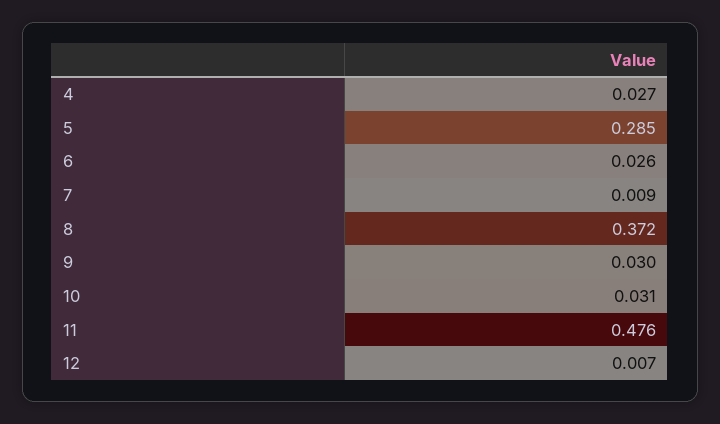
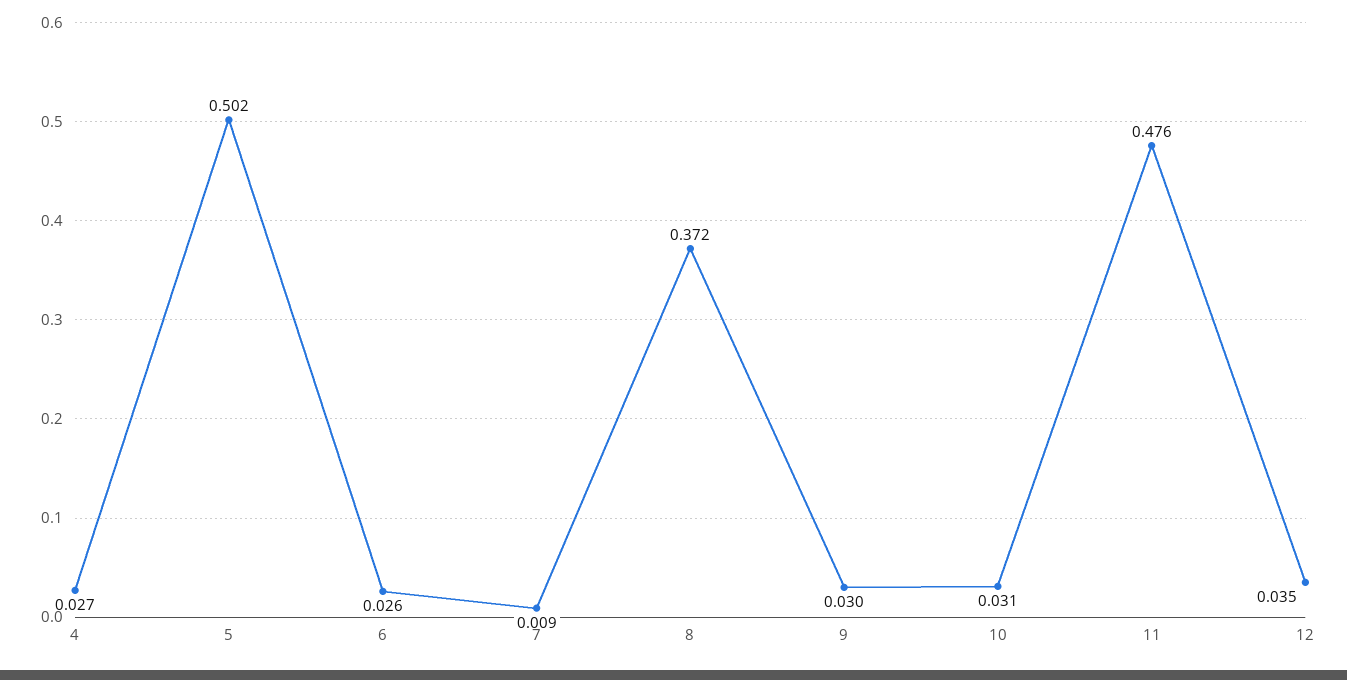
  {
    "4": 0.027,
-   "5": 0.285,
+   "5": 0.502,
    "6": 0.026,
    "7": 0.009,
    "8": 0.372,
    "9": 0.03,
    "10": 0.031,
    "11": 0.476,
-   "12": 0.007
+   "12": 0.035
  }

